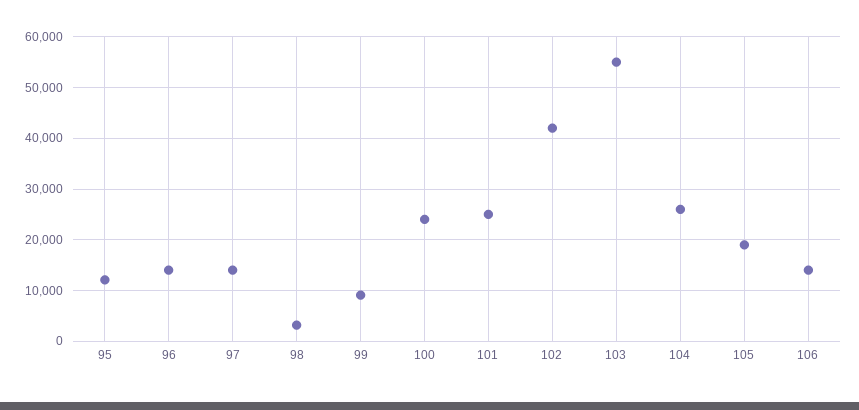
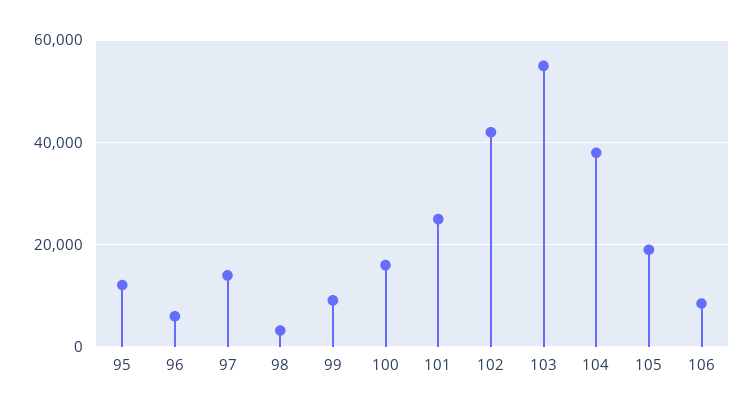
  {
    "95": 12000,
-   "96": 14000,
+   "96": 6000,
    "97": 14000,
    "98": 4000,
    "99": 10000,
-   "100": 24000,
+   "100": 16000,
    "101": 26000,
    "102": 42000,
    "103": 56000,
-   "104": 26000,
+   "104": 38000,
    "105": 20000,
-   "106": 14000
+   "106": 8000
  }

